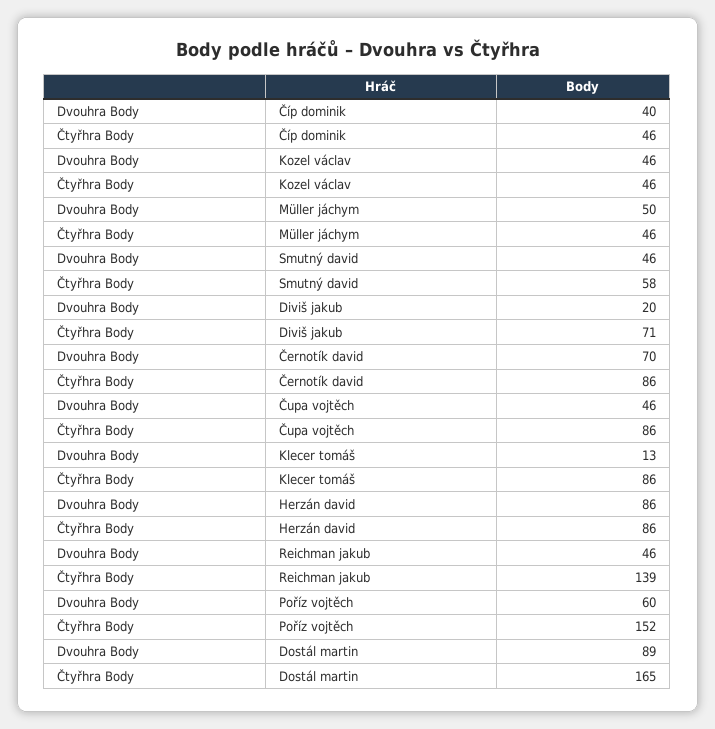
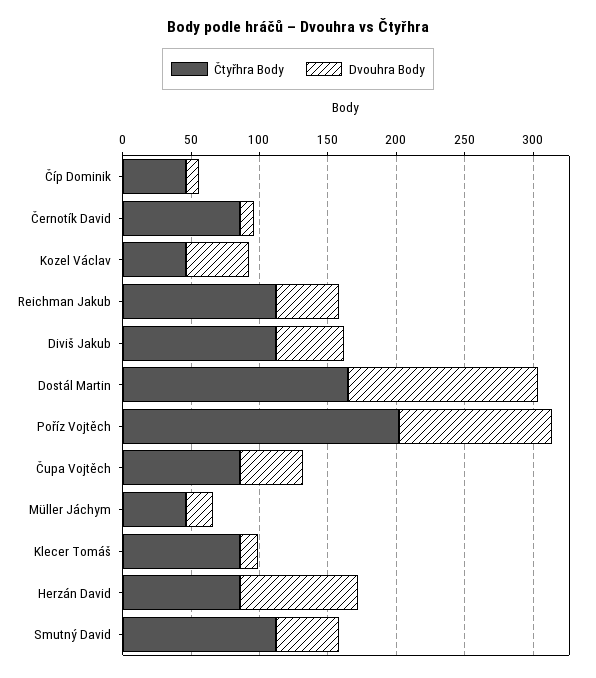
  {
    "Dvouhra Body": {
-     "Číp dominik": 40,
+     "Číp dominik": 10,
      "Kozel václav": 46,
-     "Müller jáchym": 50,
+     "Müller jáchym": 20,
      "Smutný david": 46,
-     "Diviš jakub": 20,
+     "Diviš jakub": 50,
-     "Černotík david": 70,
+     "Černotík david": 10,
      "Čupa vojtěch": 46,
      "Klecer tomáš": 13,
      "Herzán david": 86,
      "Reichman jakub": 46,
-     "Poříz vojtěch": 60,
+     "Poříz vojtěch": 110,
-     "Dostál martin": 89
+     "Dostál martin": 140
    },
    "Čtyřhra Body": {
      "Číp dominik": 46,
      "Kozel václav": 46,
      "Müller jáchym": 46,
-     "Smutný david": 58,
+     "Smutný david": 110,
-     "Diviš jakub": 71,
+     "Diviš jakub": 110,
      "Černotík david": 86,
      "Čupa vojtěch": 86,
      "Klecer tomáš": 86,
      "Herzán david": 86,
-     "Reichman jakub": 139,
+     "Reichman jakub": 110,
-     "Poříz vojtěch": 152,
+     "Poříz vojtěch": 200,
      "Dostál martin": 165
    }
  }

